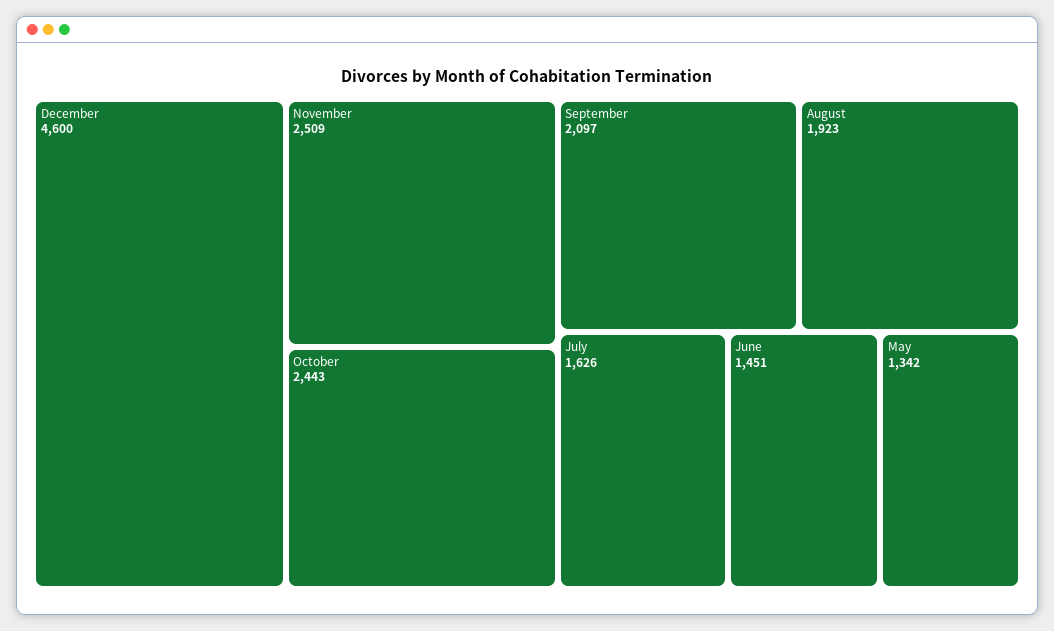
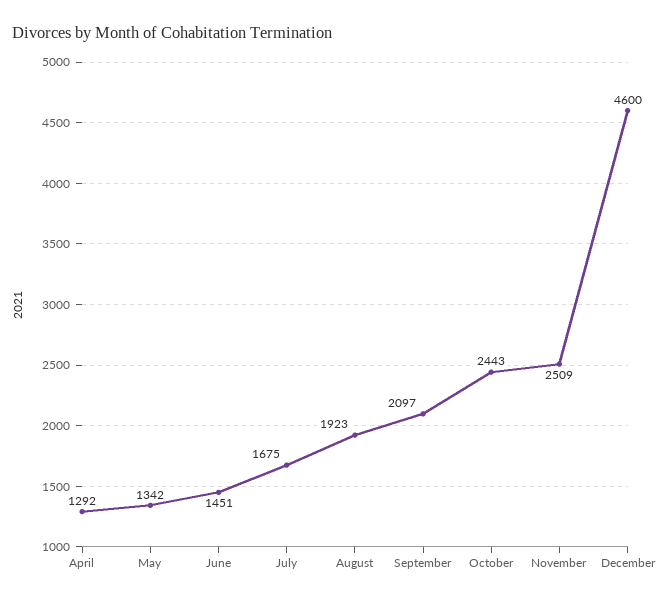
  {
    "December": 4600,
    "November": 2509,
    "October": 2443,
    "September": 2097,
    "August": 1923,
-   "July": 1626,
+   "July": 1675,
    "June": 1451,
-   "May": 1342
+   "May": 1342,
+   "April": 1292
  }

